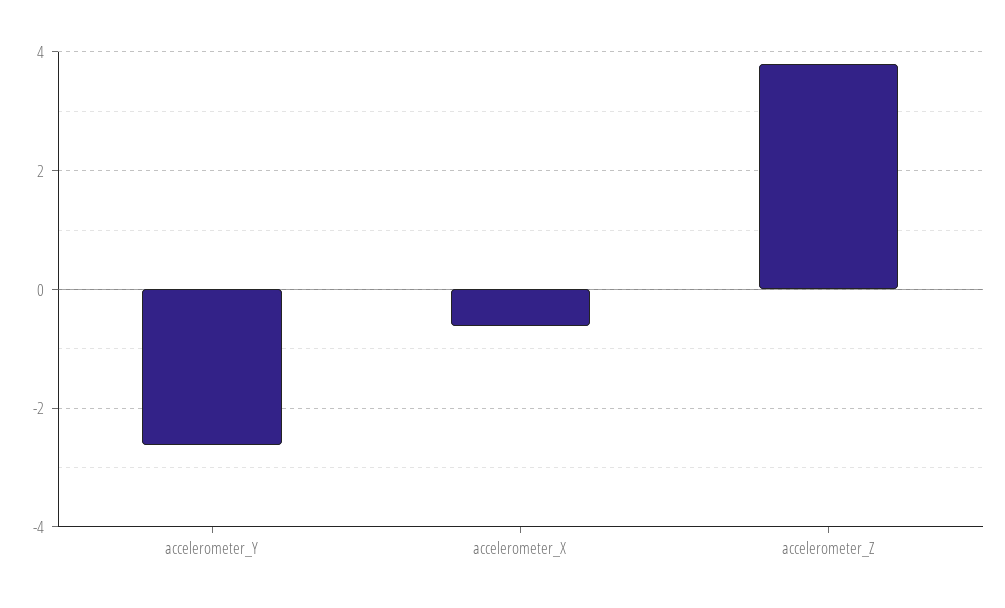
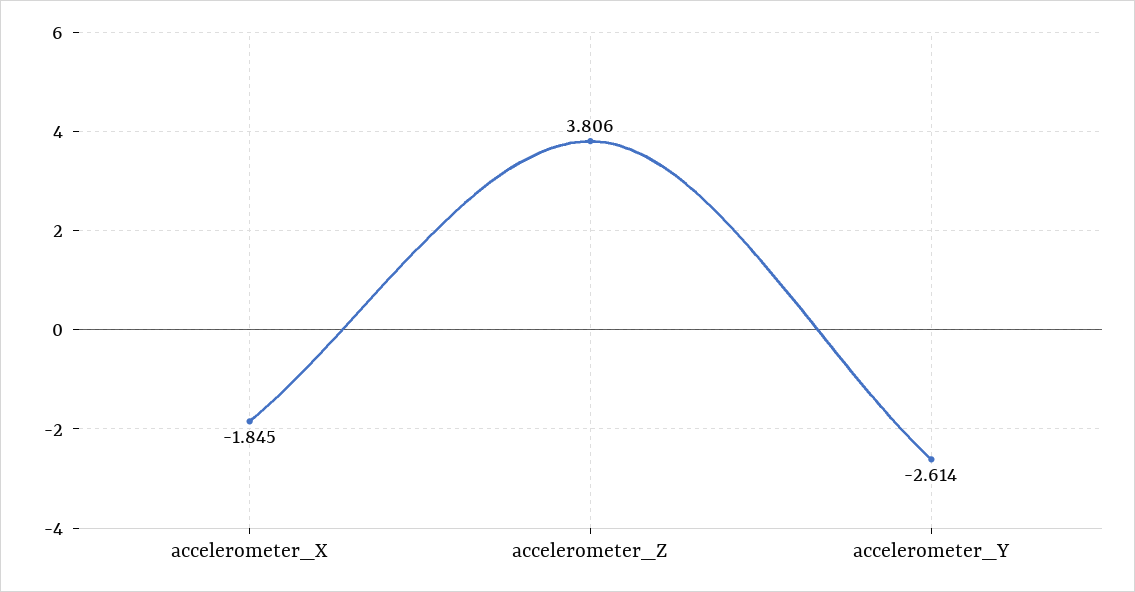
  {
    "accelerometer_Y": -2.614,
-   "accelerometer_X": -0.6,
+   "accelerometer_X": -1.845,
    "accelerometer_Z": 3.806
  }

